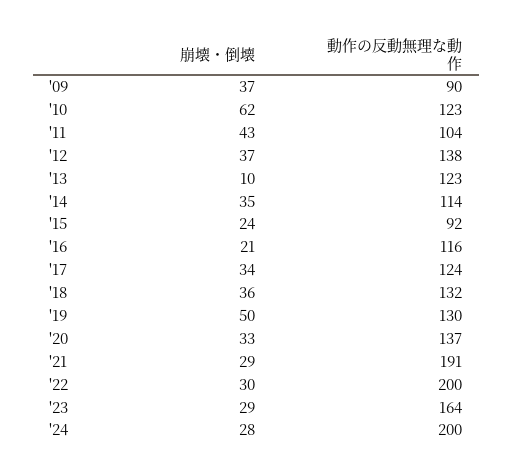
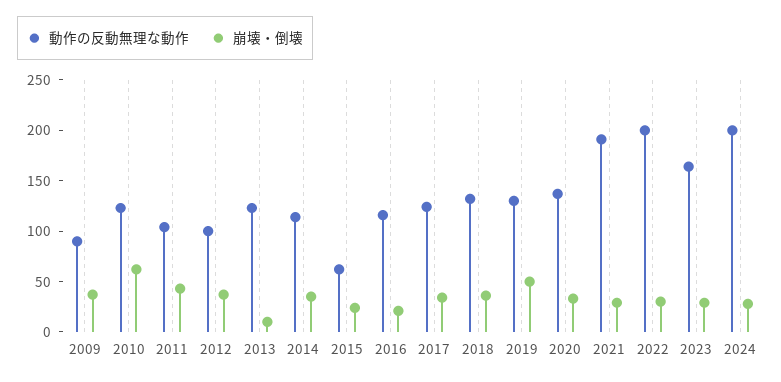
  {
    "崩壊・倒壊": {
      "'09": 37,
      "'10": 62,
      "'11": 43,
      "'12": 37,
      "'13": 10,
      "'14": 35,
      "'15": 24,
      "'16": 21,
      "'17": 34,
      "'18": 36,
      "'19": 50,
      "'20": 33,
      "'21": 29,
      "'22": 30,
      "'23": 29,
      "'24": 28
    },
    "動作の反動無理な動作": {
      "'09": 90,
      "'10": 123,
      "'11": 104,
-     "'12": 138,
+     "'12": 100,
      "'13": 123,
      "'14": 114,
-     "'15": 92,
+     "'15": 60,
      "'16": 116,
      "'17": 124,
      "'18": 132,
      "'19": 130,
      "'20": 137,
      "'21": 191,
      "'22": 200,
      "'23": 164,
      "'24": 200
    }
  }

